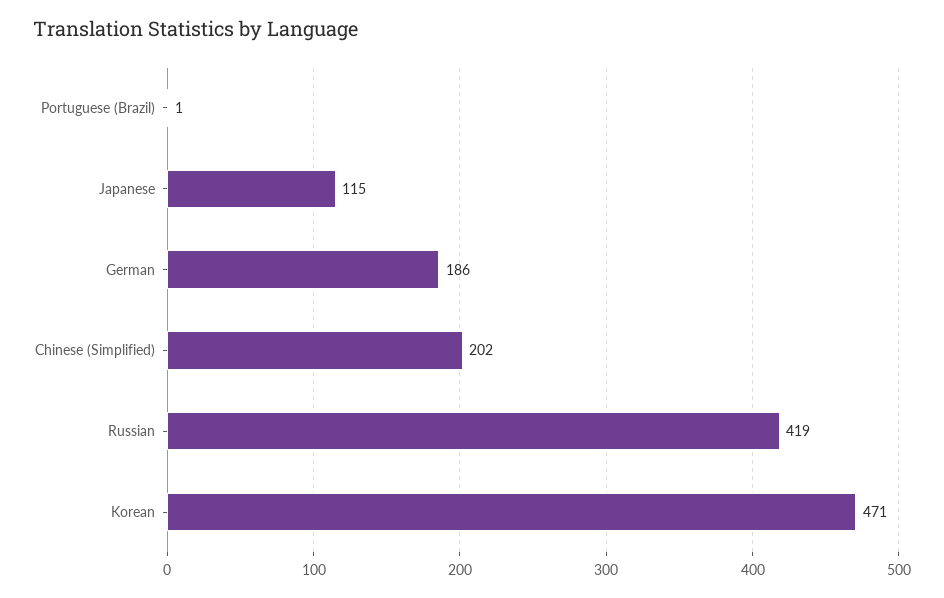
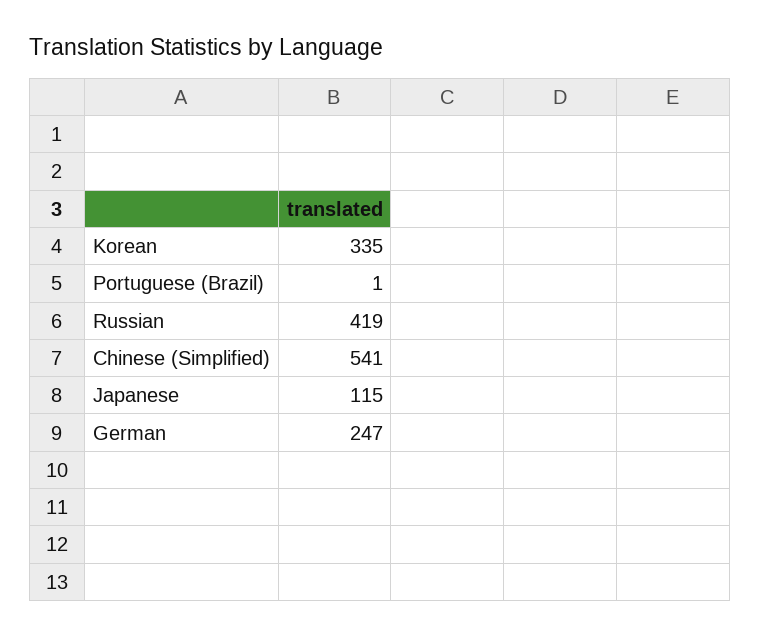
  {
    "Portuguese (Brazil)": 1,
    "Japanese": 115,
-   "German": 186,
+   "German": 247,
-   "Chinese (Simplified)": 202,
+   "Chinese (Simplified)": 541,
    "Russian": 419,
-   "Korean": 471
+   "Korean": 335
  }

